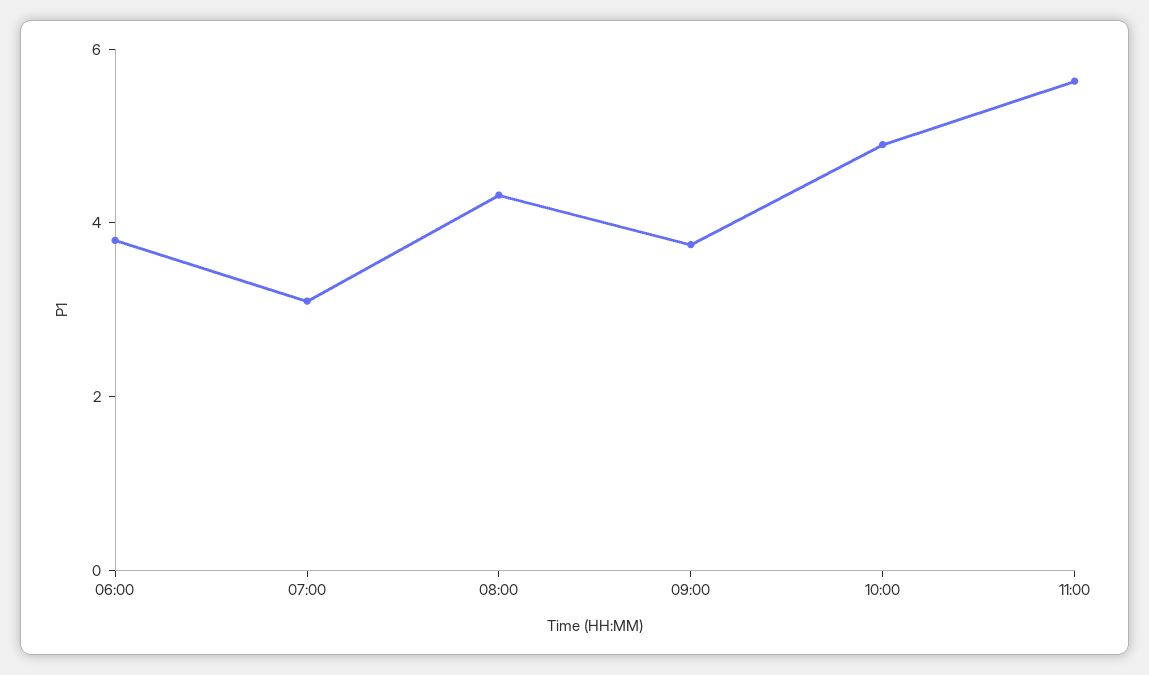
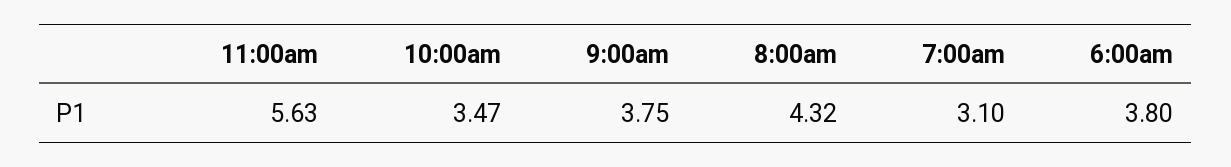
  {
    "06:00": 3.8,
    "07:00": 3.1,
    "08:00": 4.32,
    "09:00": 3.75,
-   "10:00": 5,
+   "10:00": 3.47,
    "11:00": 5.63
  }

